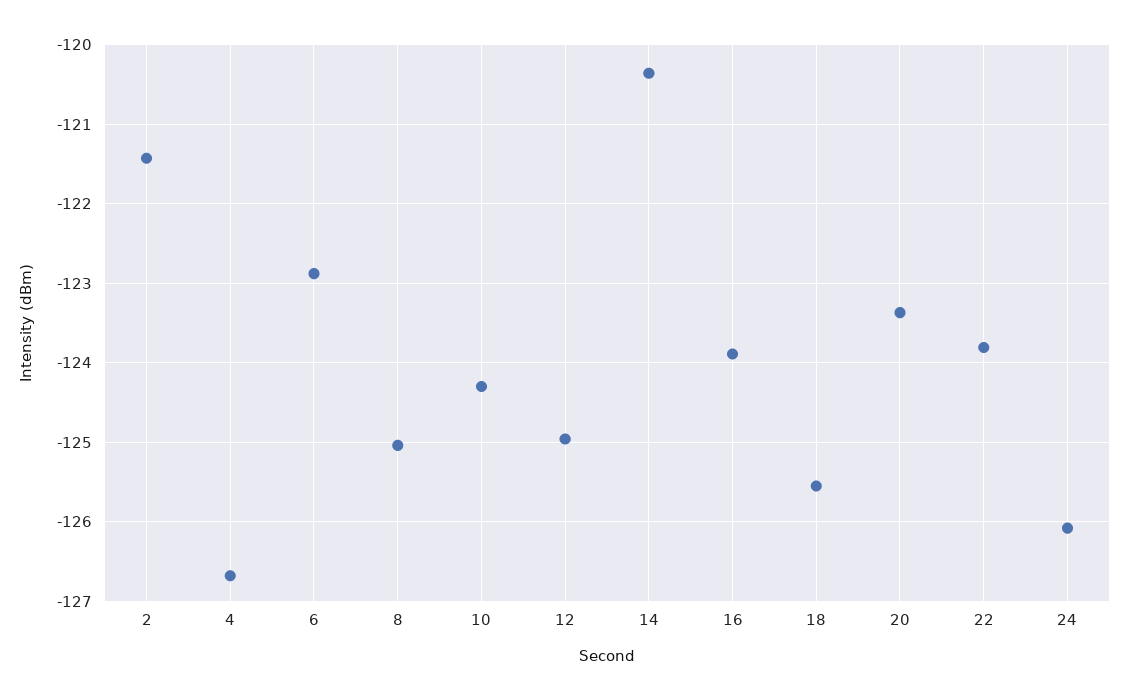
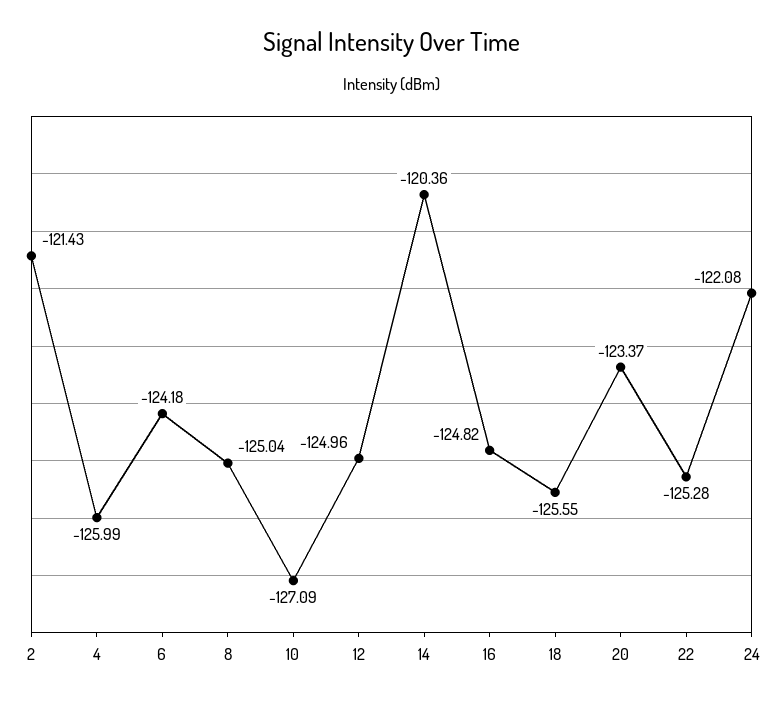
  {
    "2": -121.43,
-   "4": -126.7,
+   "4": -125.99,
-   "6": -122.9,
+   "6": -124.18,
    "8": -125.04,
-   "10": -124.3,
+   "10": -127.09,
    "12": -124.96,
    "14": -120.36,
-   "16": -123.9,
+   "16": -124.82,
    "18": -125.55,
    "20": -123.37,
-   "22": -123.8,
+   "22": -125.28,
-   "24": -126.1
+   "24": -122.08
  }

